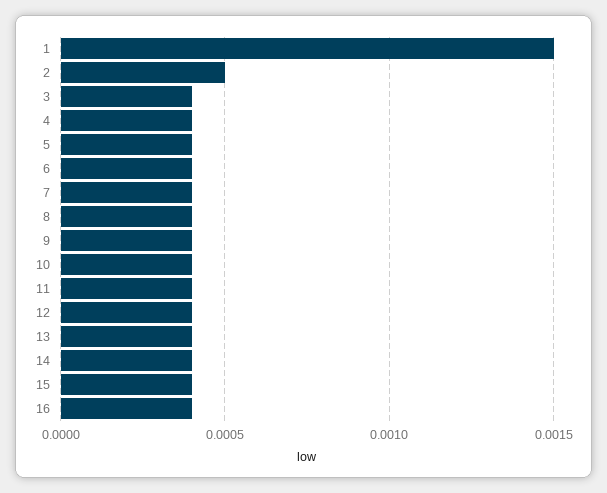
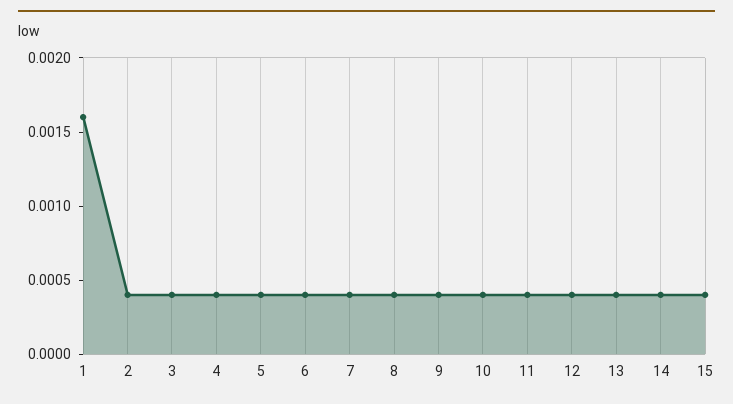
  {
-   "1": 0.0015,
+   "1": 0.0016,
-   "2": 0.0005,
+   "2": 0.0004,
    "3": 0.0004,
    "4": 0.0004,
    "5": 0.0004,
    "6": 0.0004,
    "7": 0.0004,
    "8": 0.0004,
    "9": 0.0004,
    "10": 0.0004,
    "11": 0.0004,
    "12": 0.0004,
    "13": 0.0004,
    "14": 0.0004,
-   "15": 0.0004,
+   "15": 0.0004
-   "16": 0.0004
  }

